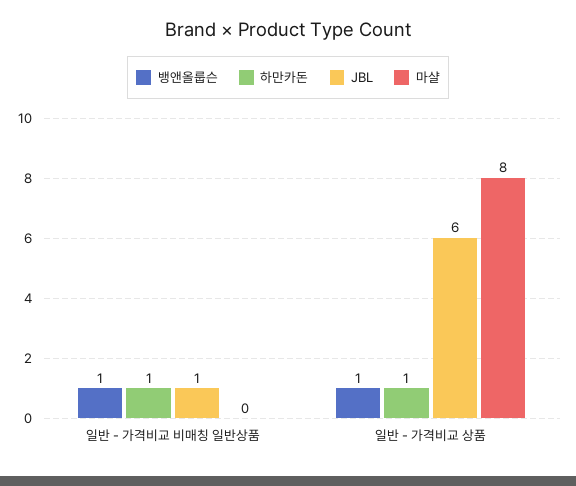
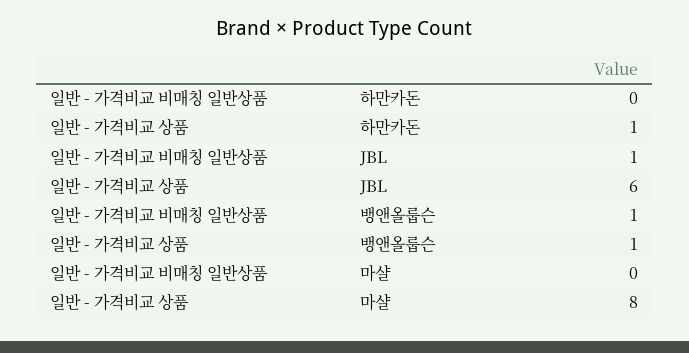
  {
    "뱅앤올룹슨": {
      "일반 - 가격비교 비매칭 일반상품": 1,
      "일반 - 가격비교 상품": 1
    },
    "하만카돈": {
-     "일반 - 가격비교 비매칭 일반상품": 1,
+     "일반 - 가격비교 비매칭 일반상품": 0,
      "일반 - 가격비교 상품": 1
    },
    "JBL": {
      "일반 - 가격비교 비매칭 일반상품": 1,
      "일반 - 가격비교 상품": 6
    },
    "마샬": {
      "일반 - 가격비교 비매칭 일반상품": 0,
      "일반 - 가격비교 상품": 8
    }
  }

